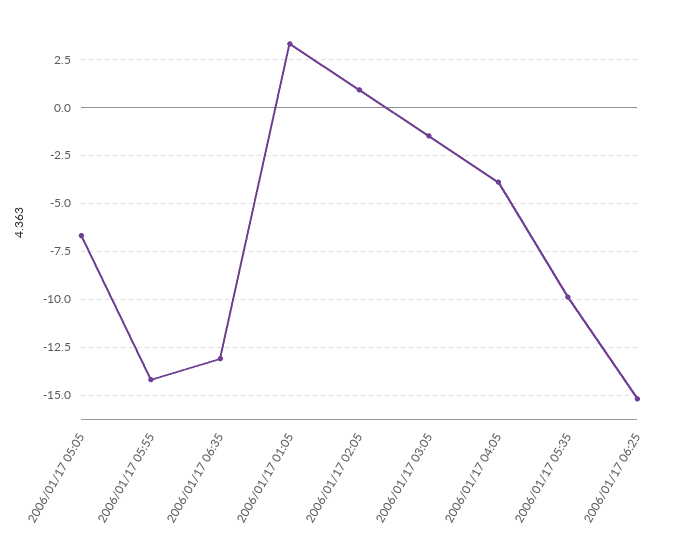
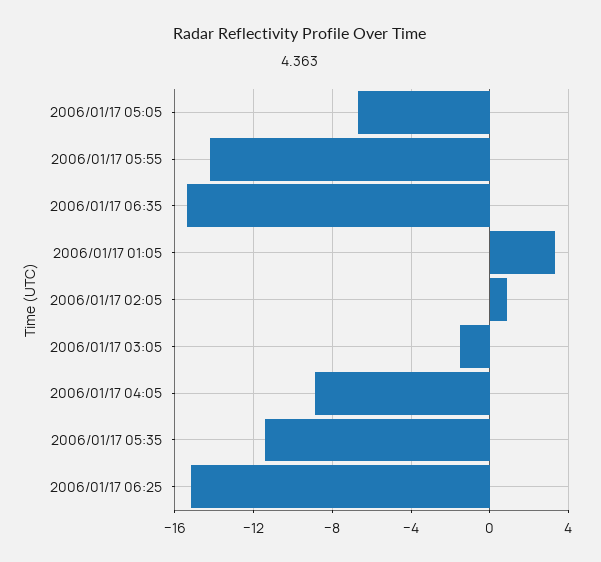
  {
    "2006/01/17 05:05": -6.5,
    "2006/01/17 05:55": -14,
-   "2006/01/17 06:35": -13,
+   "2006/01/17 06:35": -15.5,
    "2006/01/17 01:05": 3.5,
    "2006/01/17 02:05": 1,
    "2006/01/17 03:05": -1.5,
-   "2006/01/17 04:05": -4,
+   "2006/01/17 04:05": -9,
-   "2006/01/17 05:35": -10,
+   "2006/01/17 05:35": -11.5,
    "2006/01/17 06:25": -15
  }

